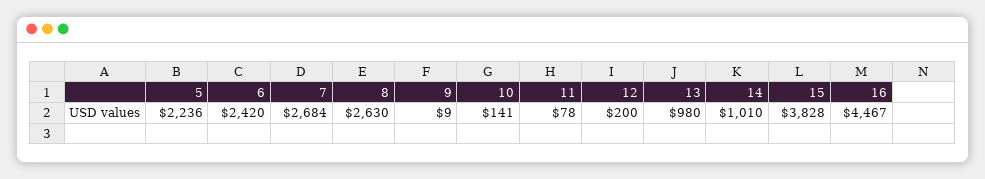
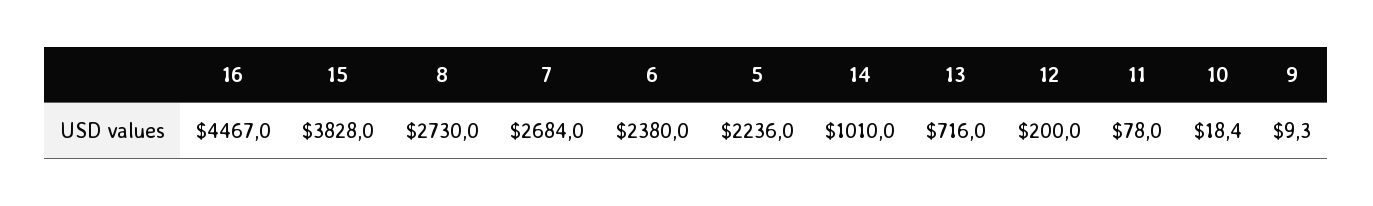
  {
    "5": 2236,
-   "6": 2420,
+   "6": 2380,
    "7": 2684,
-   "8": 2630,
+   "8": 2730,
    "9": 9.3,
-   "10": 141,
+   "10": 18.4,
    "11": 78,
    "12": 200,
-   "13": 980,
+   "13": 716,
    "14": 1010,
    "15": 3828,
    "16": 4467
  }

